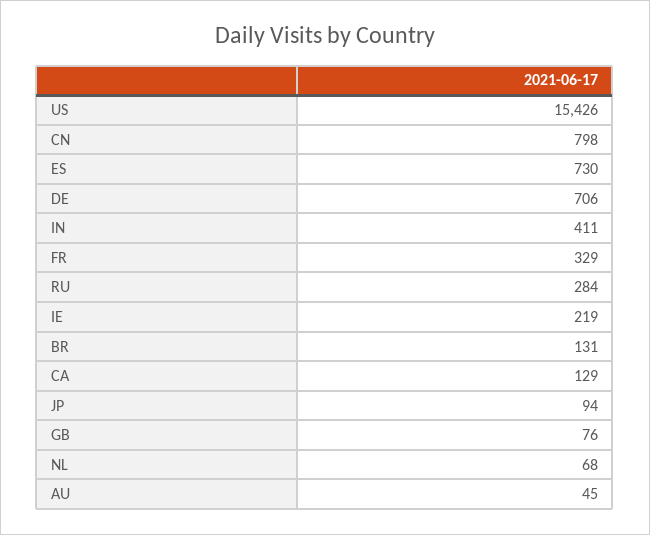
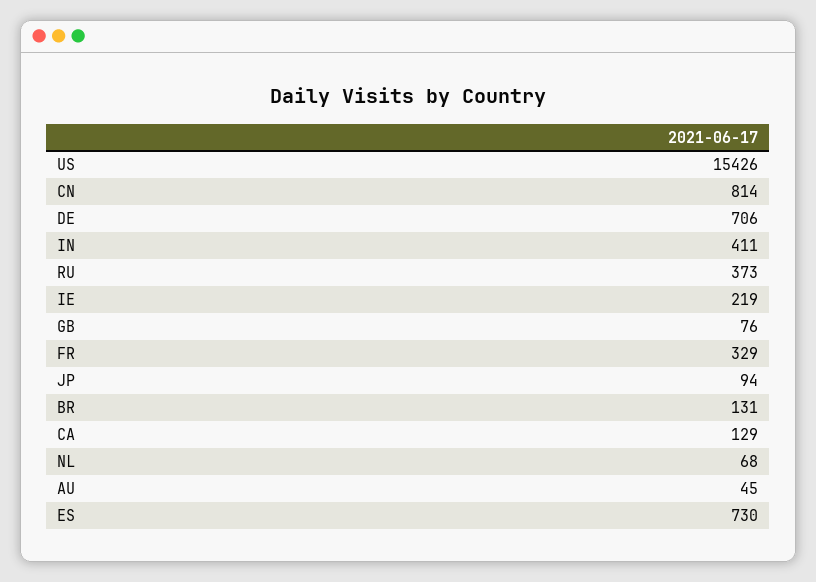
  {
    "US": 15426,
-   "CN": 798,
+   "CN": 814,
    "ES": 730,
    "DE": 706,
    "IN": 411,
    "FR": 329,
-   "RU": 284,
+   "RU": 373,
    "IE": 219,
    "BR": 131,
    "CA": 129,
    "JP": 94,
    "GB": 76,
    "NL": 68,
    "AU": 45
  }

